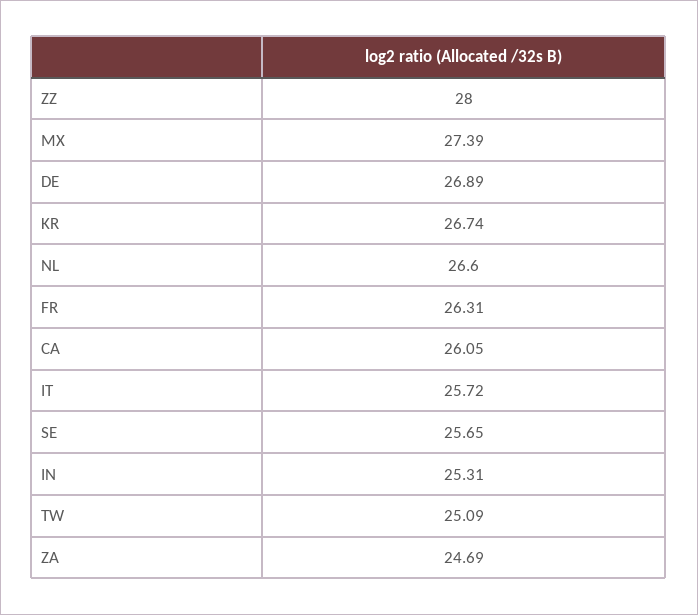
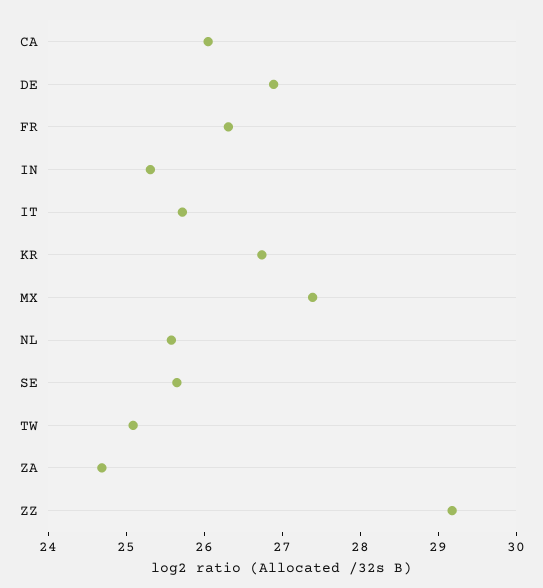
  {
-   "ZZ": 28,
+   "ZZ": 29.2,
    "MX": 27.39,
    "DE": 26.89,
    "KR": 26.74,
-   "NL": 26.6,
+   "NL": 25.6,
    "FR": 26.31,
    "CA": 26.05,
    "IT": 25.72,
    "SE": 25.65,
    "IN": 25.31,
    "TW": 25.09,
    "ZA": 24.69
  }

